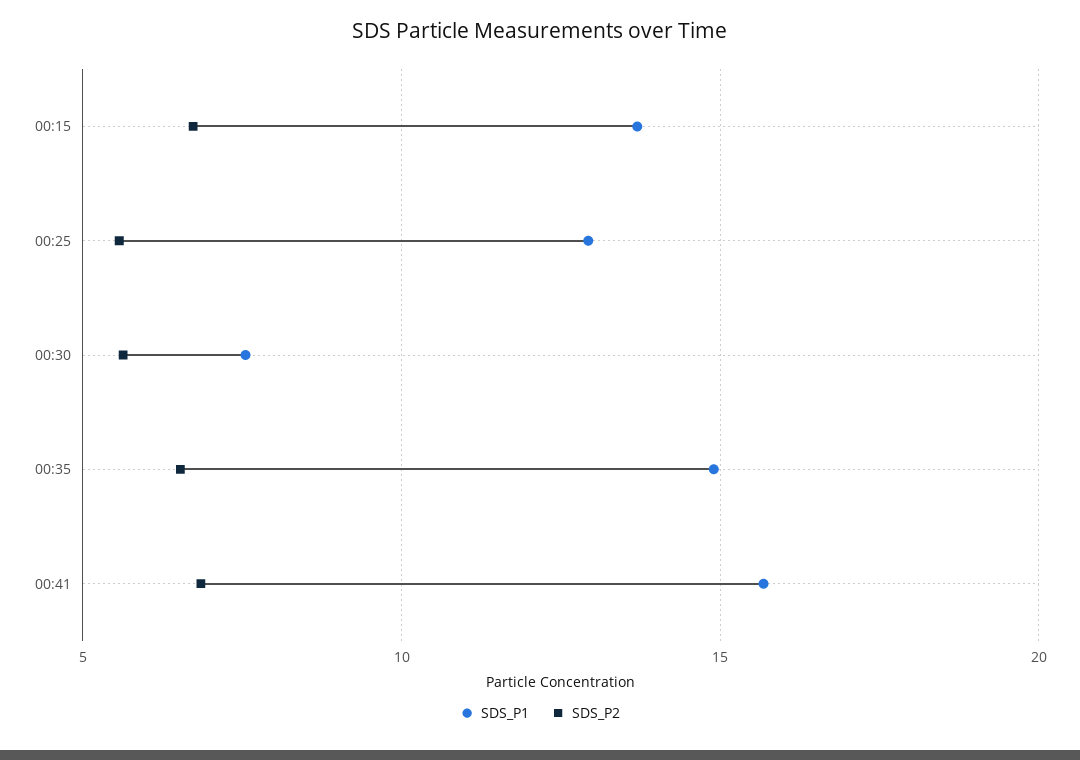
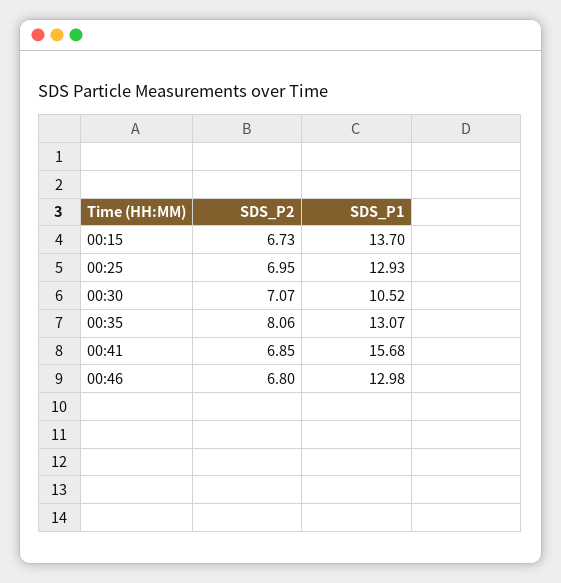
  {
    "SDS_P1": {
      "00:15": 13.7,
      "00:25": 12.93,
-     "00:30": 7.5,
+     "00:30": 10.52,
-     "00:35": 15,
+     "00:35": 13.07,
-     "00:41": 15.68
+     "00:41": 15.68,
+     "00:46": 12.98
    },
    "SDS_P2": {
      "00:15": 6.73,
-     "00:25": 5.5,
+     "00:25": 6.95,
-     "00:30": 5.5,
+     "00:30": 7.07,
-     "00:35": 6.5,
+     "00:35": 8.06,
-     "00:41": 6.85
+     "00:41": 6.85,
+     "00:46": 6.8
    }
  }

